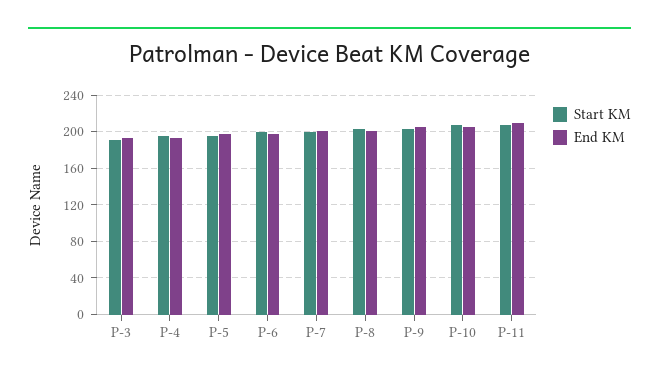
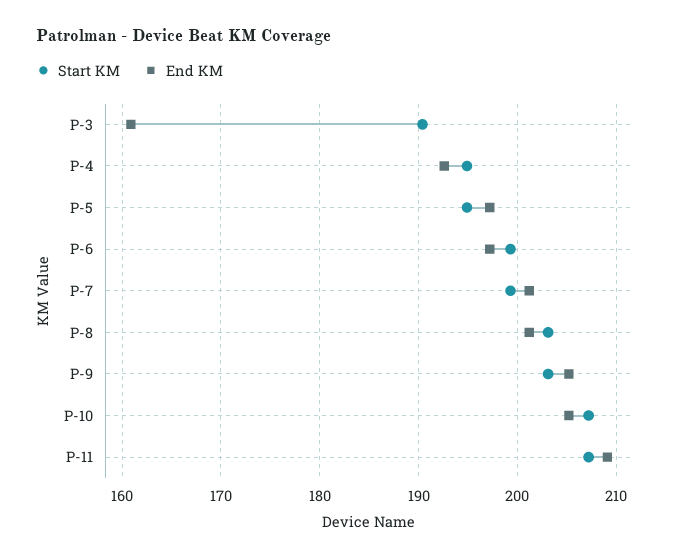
  {
    "Start KM": {
      "P-3": 190,
      "P-4": 195,
      "P-5": 195,
      "P-6": 199,
      "P-7": 199,
      "P-8": 203,
      "P-9": 203,
      "P-10": 207,
      "P-11": 207
    },
    "End KM": {
-     "P-3": 190,
+     "P-3": 161,
      "P-4": 193,
      "P-5": 197,
      "P-6": 197,
      "P-7": 201,
      "P-8": 201,
      "P-9": 205,
      "P-10": 205,
      "P-11": 209
    }
  }

